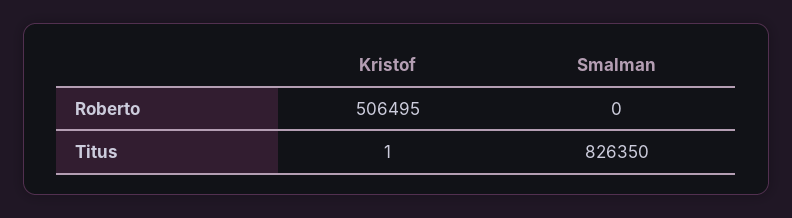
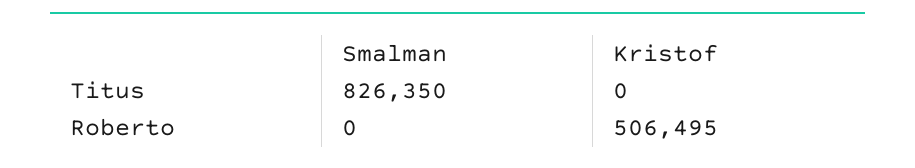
  {
    "Kristof": {
      "Roberto": 506495,
-     "Titus": 1
+     "Titus": 0
    },
    "Smalman": {
      "Roberto": 0,
      "Titus": 826350
    }
  }

